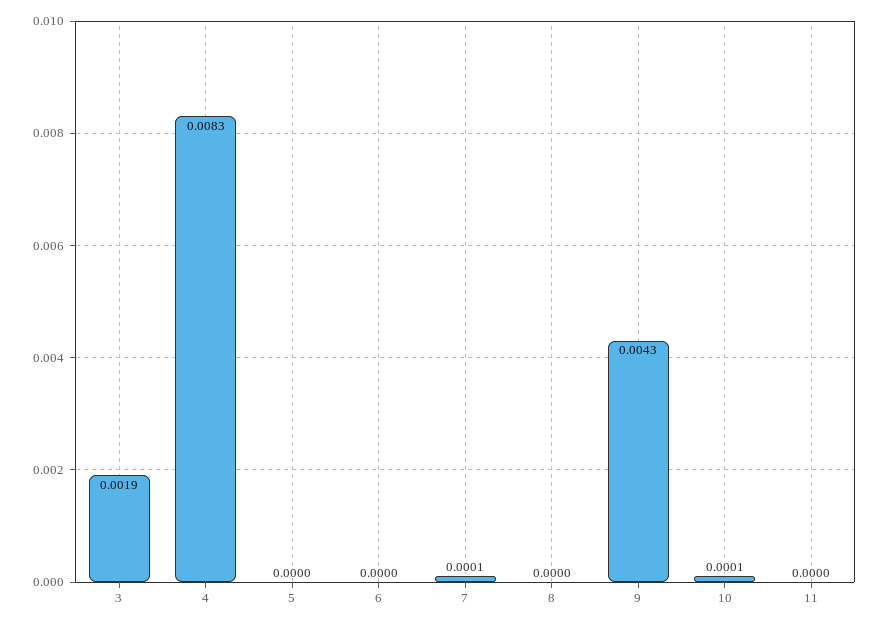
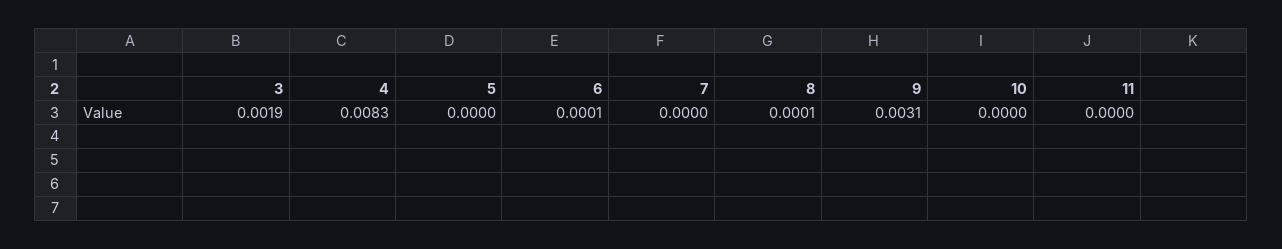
  {
    "3": 0.0019,
    "4": 0.0083,
    "5": 0,
-   "6": 0,
+   "6": 0.0001,
-   "7": 0.0001,
+   "7": 0,
-   "8": 0,
+   "8": 0.0001,
-   "9": 0.0043,
+   "9": 0.0031,
-   "10": 0.0001,
+   "10": 0,
    "11": 0
  }

